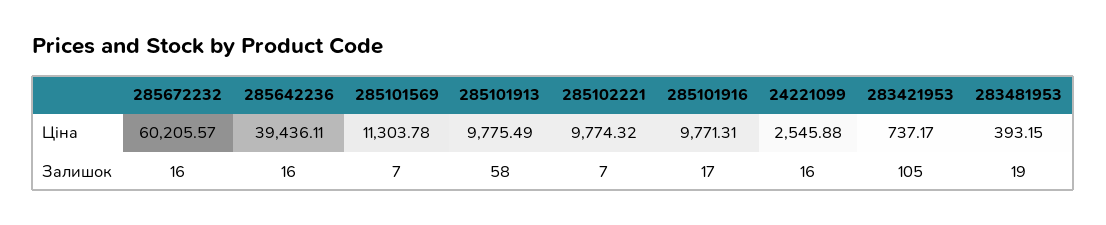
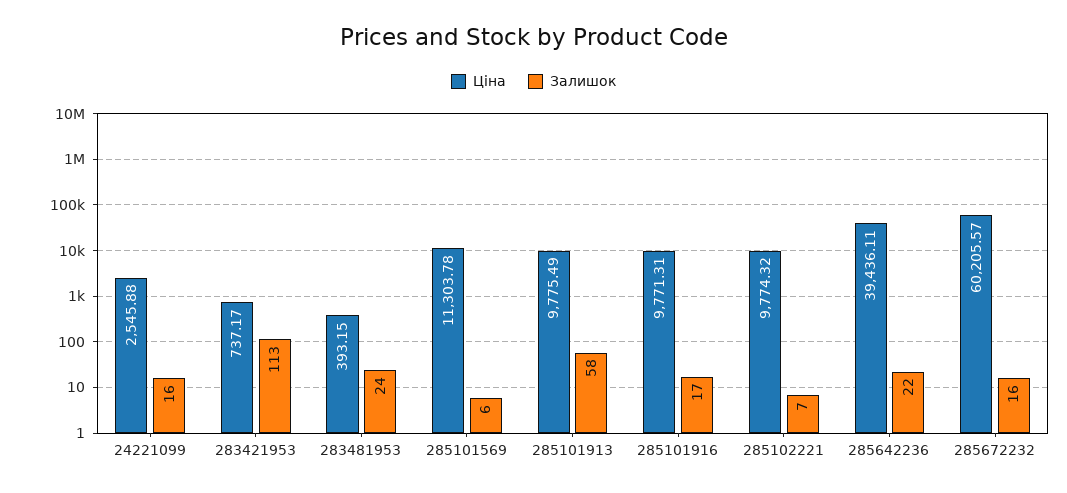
  {
    "Ціна": {
      "285672232": 60205.57,
      "285642236": 39436.11,
      "285101569": 11303.78,
      "285101913": 9775.49,
      "285102221": 9774.32,
      "285101916": 9771.31,
      "24221099": 2545.88,
      "283421953": 737.17,
      "283481953": 393.15
    },
    "Залишок": {
      "285672232": 16,
-     "285642236": 16,
+     "285642236": 22,
-     "285101569": 7,
+     "285101569": 6,
      "285101913": 58,
      "285102221": 7,
      "285101916": 17,
      "24221099": 16,
-     "283421953": 105,
+     "283421953": 113,
-     "283481953": 19
+     "283481953": 24
    }
  }

